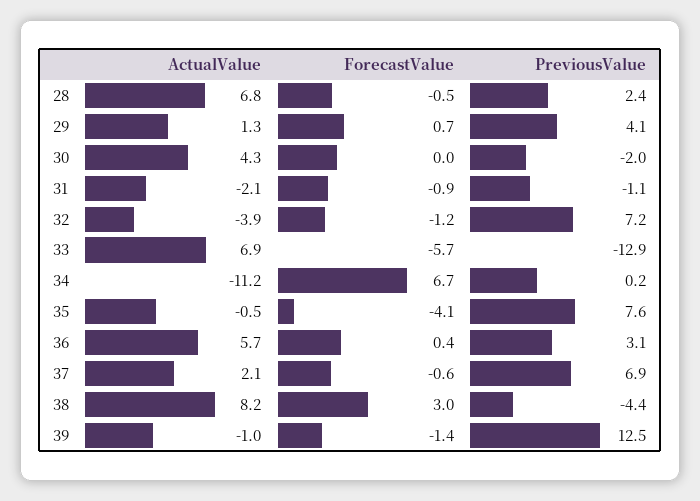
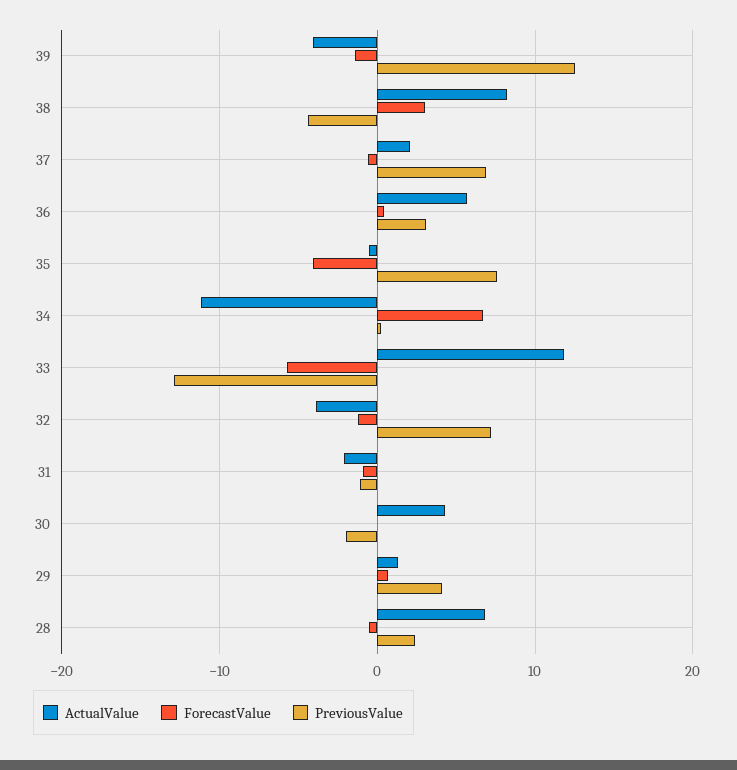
  {
    "ActualValue": {
      "28": 6.8,
      "29": 1.3,
      "30": 4.3,
      "31": -2.1,
      "32": -3.9,
-     "33": 6.9,
+     "33": 12,
      "34": -11.2,
      "35": -0.5,
      "36": 5.7,
      "37": 2.1,
      "38": 8.2,
-     "39": -1
+     "39": -4
    },
    "ForecastValue": {
      "28": -0.5,
      "29": 0.7,
      "30": 0,
      "31": -0.9,
      "32": -1.2,
      "33": -5.7,
      "34": 6.7,
      "35": -4.1,
      "36": 0.4,
      "37": -0.6,
      "38": 3,
      "39": -1.4
    },
    "PreviousValue": {
      "28": 2.4,
      "29": 4.1,
      "30": -2,
      "31": -1.1,
      "32": 7.2,
      "33": -12.9,
      "34": 0.2,
      "35": 7.6,
      "36": 3.1,
      "37": 6.9,
      "38": -4.4,
      "39": 12.5
    }
  }

